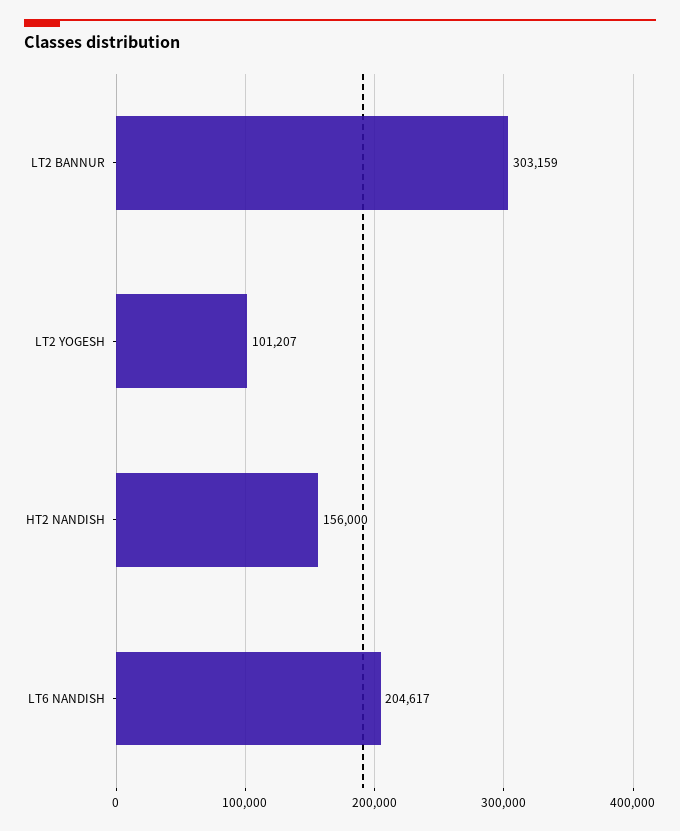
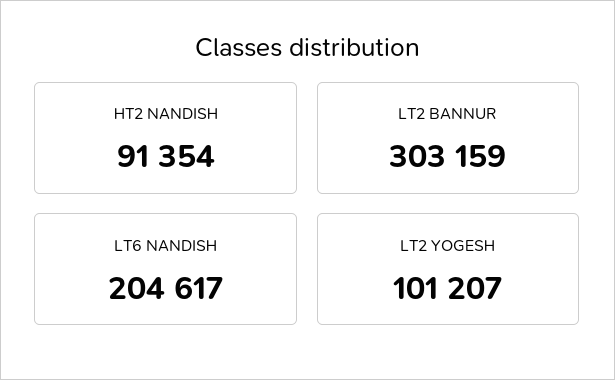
  {
    "LT2 BANNUR": 303159,
    "LT2 YOGESH": 101207,
-   "HT2 NANDISH": 156000,
+   "HT2 NANDISH": 91354,
    "LT6 NANDISH": 204617
  }

